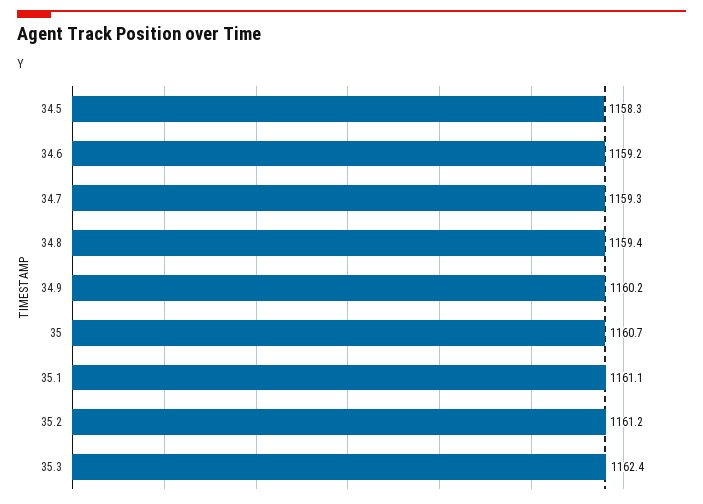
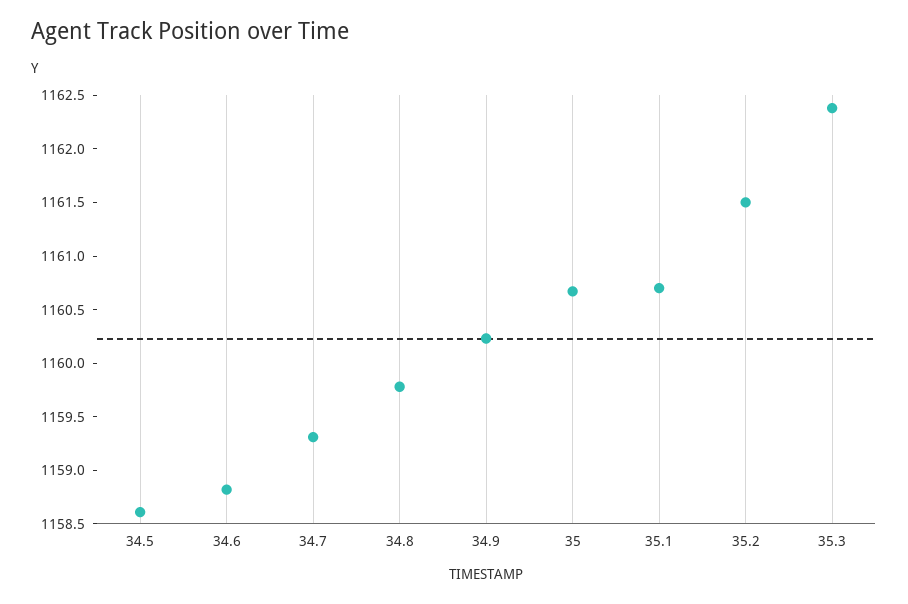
  {
-   "34.5": 1158.3,
+   "34.5": 1158.6,
-   "34.6": 1159.2,
+   "34.6": 1158.8,
    "34.7": 1159.3,
-   "34.8": 1159.4,
+   "34.8": 1159.8,
    "34.9": 1160.2,
    "35": 1160.7,
-   "35.1": 1161.1,
+   "35.1": 1160.7,
-   "35.2": 1161.2,
+   "35.2": 1161.5,
    "35.3": 1162.4
  }

